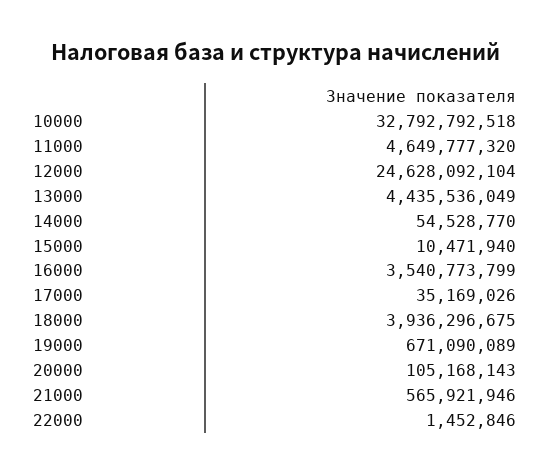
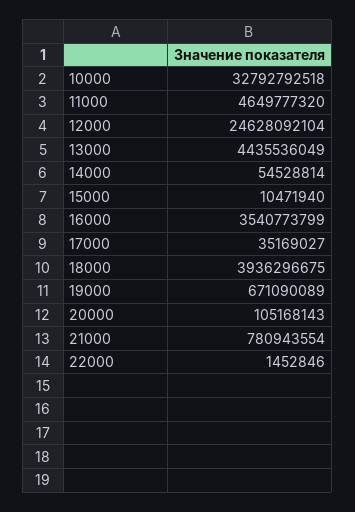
  {
    "10000": 32792792518,
    "11000": 4649777320,
    "12000": 24628092104,
    "13000": 4435536049,
-   "14000": 54528770,
+   "14000": 54528814,
    "15000": 10471940,
    "16000": 3540773799,
-   "17000": 35169026,
+   "17000": 35169027,
    "18000": 3936296675,
    "19000": 671090089,
    "20000": 105168143,
-   "21000": 565921946,
+   "21000": 780943554,
    "22000": 1452846
  }

